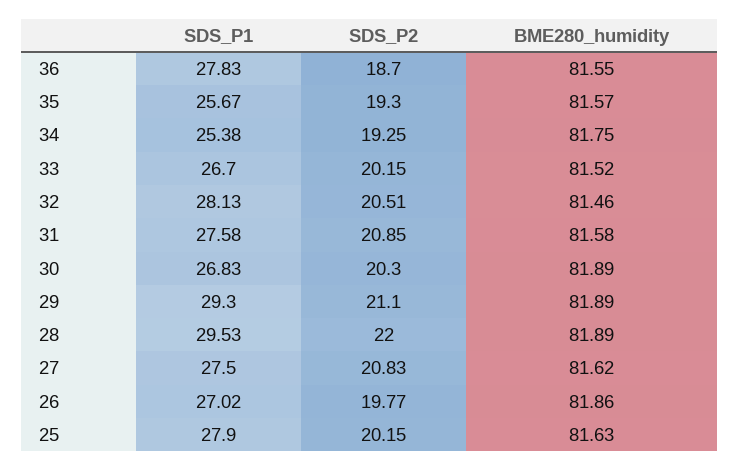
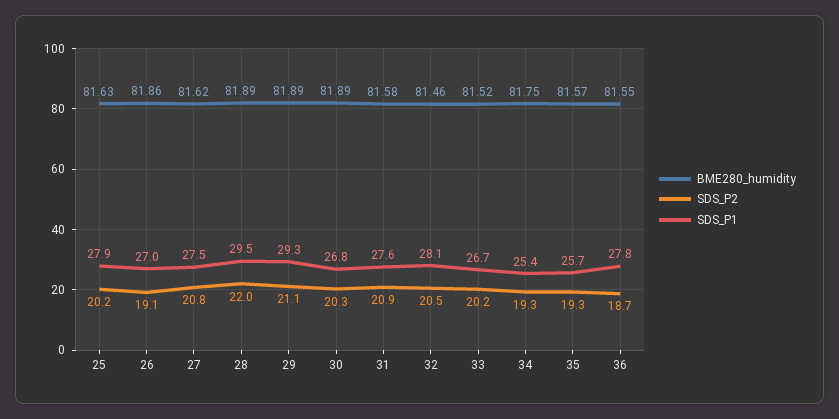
  {
    "SDS_P1": {
      "36": 27.83,
      "35": 25.67,
      "34": 25.38,
      "33": 26.7,
      "32": 28.13,
      "31": 27.58,
      "30": 26.83,
      "29": 29.3,
      "28": 29.53,
      "27": 27.5,
      "26": 27.02,
      "25": 27.9
    },
    "SDS_P2": {
      "36": 18.7,
      "35": 19.3,
      "34": 19.25,
      "33": 20.15,
      "32": 20.51,
      "31": 20.85,
      "30": 20.3,
      "29": 21.1,
      "28": 22,
      "27": 20.83,
-     "26": 19.77,
+     "26": 19.1,
      "25": 20.15
    },
    "BME280_humidity": {
      "36": 81.55,
      "35": 81.57,
      "34": 81.75,
      "33": 81.52,
      "32": 81.46,
      "31": 81.58,
      "30": 81.89,
      "29": 81.89,
      "28": 81.89,
      "27": 81.62,
      "26": 81.86,
      "25": 81.63
    }
  }

